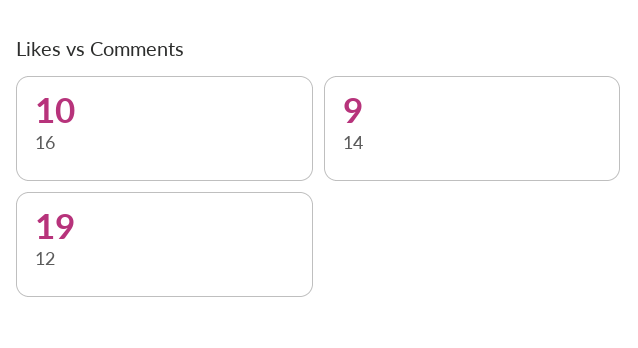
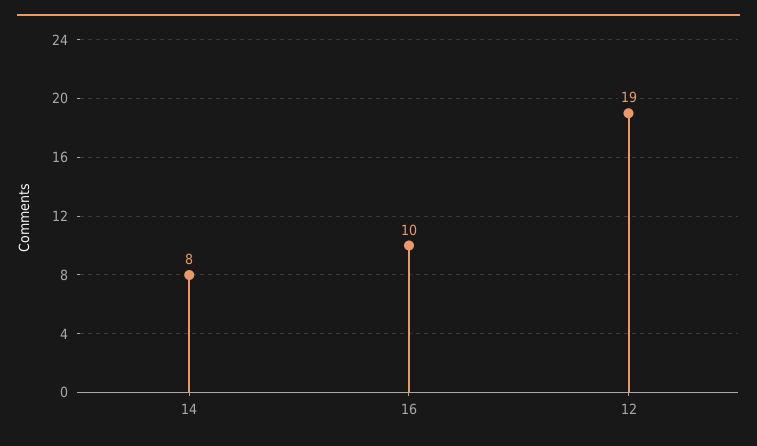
  {
    "16": 10,
-   "14": 9,
+   "14": 8,
    "12": 19
  }

